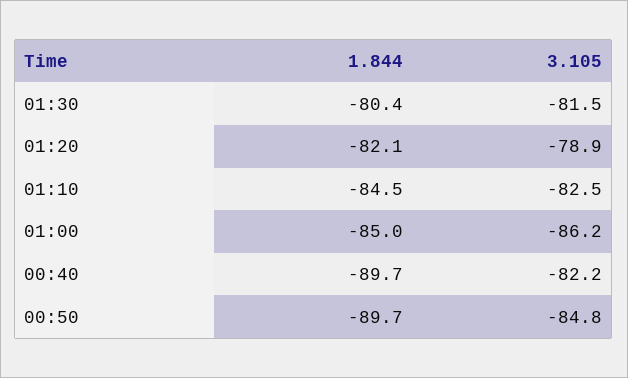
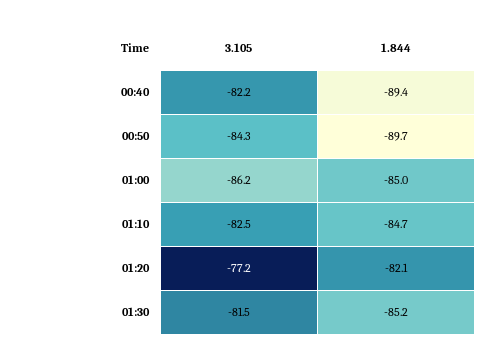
  {
    "1.844": {
-     "01:30": -80.4,
+     "01:30": -85.2,
      "01:20": -82.1,
-     "01:10": -84.5,
+     "01:10": -84.7,
      "01:00": -85,
-     "00:40": -89.7,
+     "00:40": -89.4,
      "00:50": -89.7
    },
    "3.105": {
      "01:30": -81.5,
-     "01:20": -78.9,
+     "01:20": -77.2,
      "01:10": -82.5,
      "01:00": -86.2,
      "00:40": -82.2,
-     "00:50": -84.8
+     "00:50": -84.3
    }
  }

